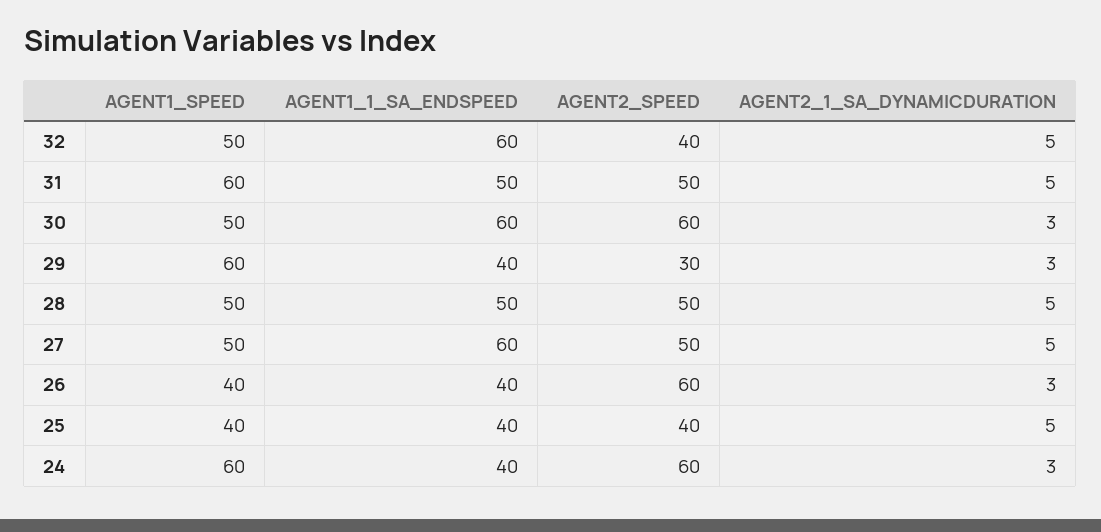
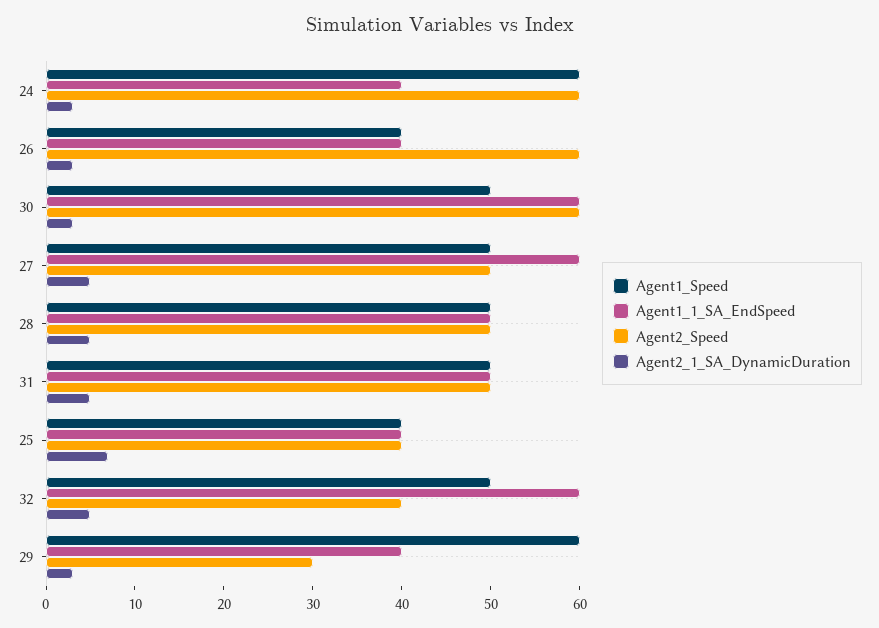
  {
    "AGENT1_SPEED": {
      "32": 50,
-     "31": 60,
+     "31": 50,
      "30": 50,
      "29": 60,
      "28": 50,
      "27": 50,
      "26": 40,
      "25": 40,
      "24": 60
    },
    "AGENT1_1_SA_ENDSPEED": {
      "32": 60,
      "31": 50,
      "30": 60,
      "29": 40,
      "28": 50,
      "27": 60,
      "26": 40,
      "25": 40,
      "24": 40
    },
    "AGENT2_SPEED": {
      "32": 40,
      "31": 50,
      "30": 60,
      "29": 30,
      "28": 50,
      "27": 50,
      "26": 60,
      "25": 40,
      "24": 60
    },
    "AGENT2_1_SA_DYNAMICDURATION": {
      "32": 5,
      "31": 5,
      "30": 3,
      "29": 3,
      "28": 5,
      "27": 5,
      "26": 3,
-     "25": 5,
+     "25": 7,
      "24": 3
    }
  }

